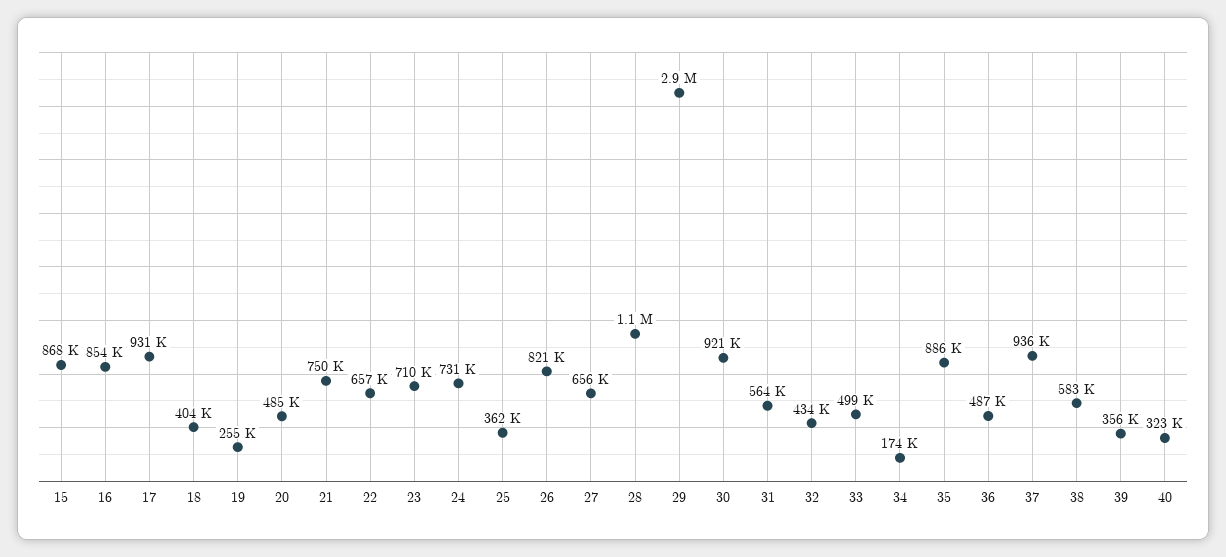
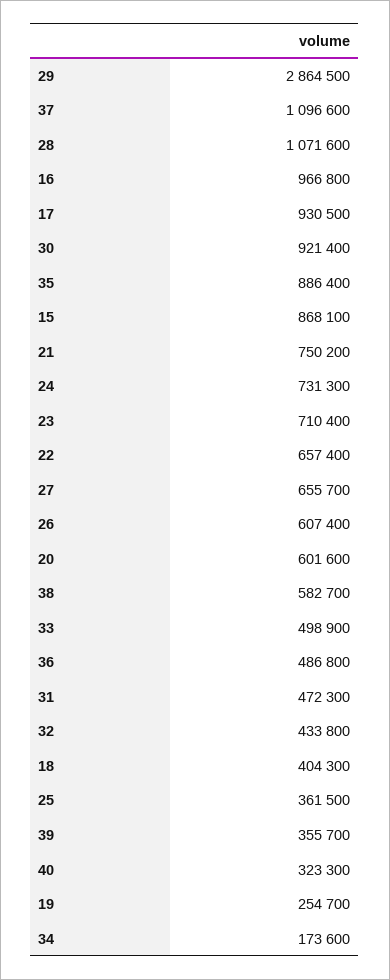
  {
    "15": 868100,
-   "16": 854000,
+   "16": 966800,
    "17": 930500,
    "18": 404300,
    "19": 254700,
-   "20": 485000,
+   "20": 601600,
    "21": 750200,
    "22": 657400,
    "23": 710400,
    "24": 731300,
    "25": 361500,
-   "26": 821000,
+   "26": 607400,
    "27": 655700,
    "28": 1071600,
    "29": 2864500,
    "30": 921400,
-   "31": 564000,
+   "31": 472300,
    "32": 433800,
    "33": 498900,
    "34": 173600,
    "35": 886400,
    "36": 486800,
-   "37": 936000,
+   "37": 1096600,
    "38": 582700,
    "39": 355700,
    "40": 323300
  }

